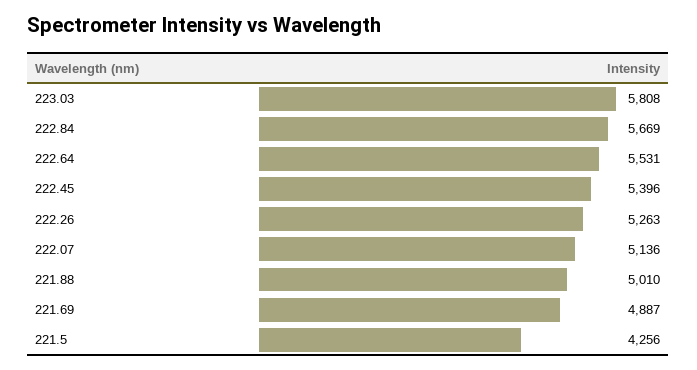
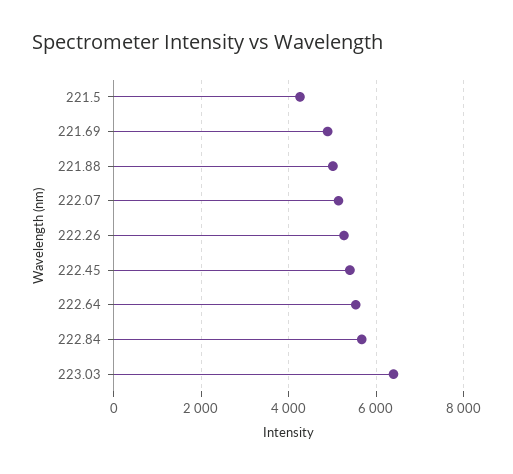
  {
-   "223.03": 5808,
+   "223.03": 6400,
    "222.84": 5669,
    "222.64": 5531,
    "222.45": 5396,
    "222.26": 5263,
    "222.07": 5136,
    "221.88": 5010,
    "221.69": 4887,
    "221.5": 4256
  }

